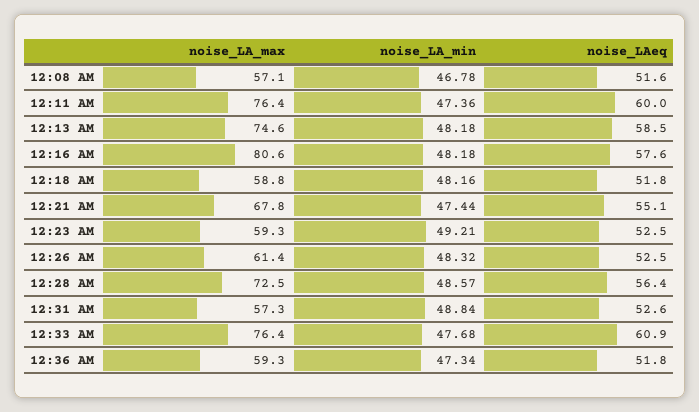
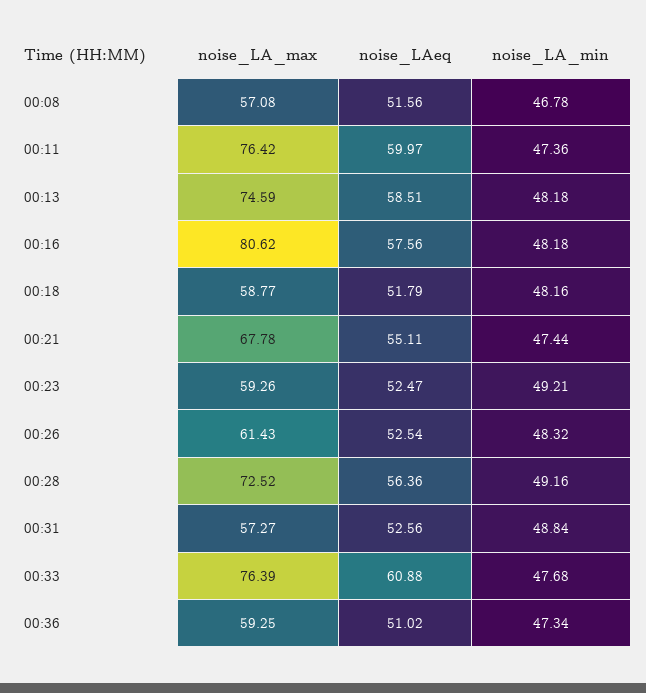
  {
    "noise_LA_max": {
      "12:08 AM": 57.08,
      "12:11 AM": 76.42,
      "12:13 AM": 74.59,
      "12:16 AM": 80.62,
      "12:18 AM": 58.77,
      "12:21 AM": 67.78,
      "12:23 AM": 59.26,
      "12:26 AM": 61.43,
      "12:28 AM": 72.52,
      "12:31 AM": 57.27,
      "12:33 AM": 76.39,
      "12:36 AM": 59.25
    },
    "noise_LA_min": {
      "12:08 AM": 46.78,
      "12:11 AM": 47.36,
      "12:13 AM": 48.18,
      "12:16 AM": 48.18,
      "12:18 AM": 48.16,
      "12:21 AM": 47.44,
      "12:23 AM": 49.21,
      "12:26 AM": 48.32,
-     "12:28 AM": 48.57,
+     "12:28 AM": 49.16,
      "12:31 AM": 48.84,
      "12:33 AM": 47.68,
      "12:36 AM": 47.34
    },
    "noise_LAeq": {
      "12:08 AM": 51.56,
      "12:11 AM": 59.97,
      "12:13 AM": 58.51,
      "12:16 AM": 57.56,
      "12:18 AM": 51.79,
      "12:21 AM": 55.11,
      "12:23 AM": 52.47,
      "12:26 AM": 52.54,
      "12:28 AM": 56.36,
      "12:31 AM": 52.56,
      "12:33 AM": 60.88,
-     "12:36 AM": 51.8
+     "12:36 AM": 51.02
    }
  }

